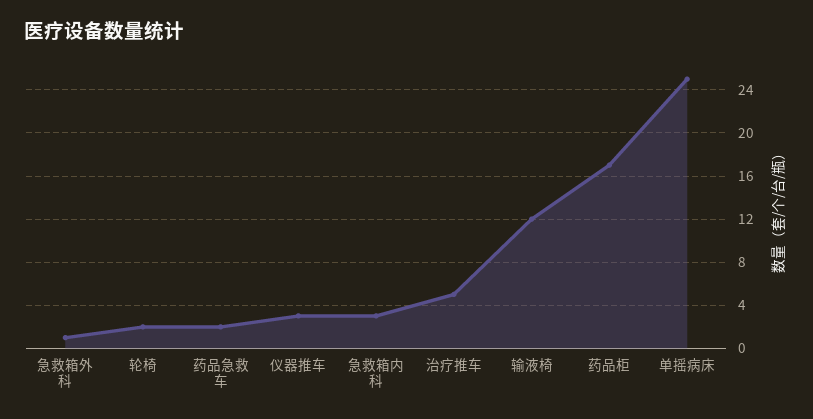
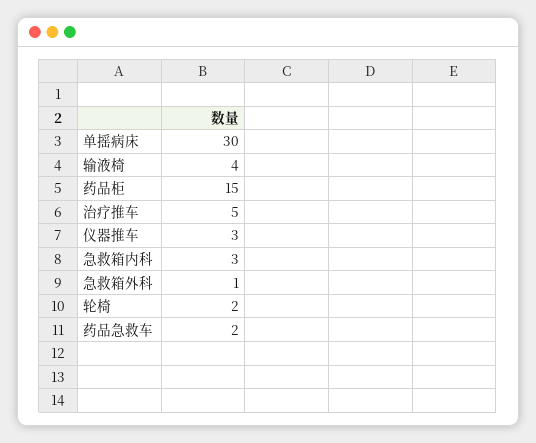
  {
    "急救箱外科": 1,
    "轮椅": 2,
    "药品急救车": 2,
    "仪器推车": 3,
    "急救箱内科": 3,
    "治疗推车": 5,
-   "输液椅": 12,
+   "输液椅": 4,
-   "药品柜": 17,
+   "药品柜": 15,
-   "单摇病床": 25
+   "单摇病床": 30
  }

